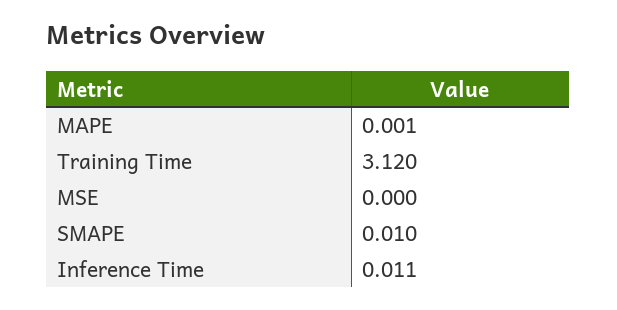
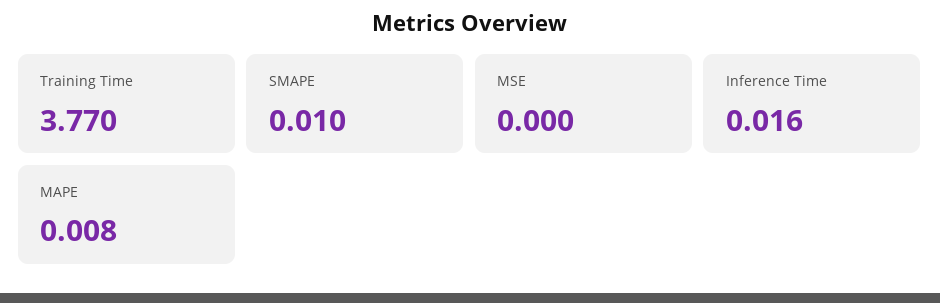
  {
-   "MAPE": 0.001,
+   "MAPE": 0.008,
-   "Training Time": 3.12,
+   "Training Time": 3.77,
    "MSE": 0,
    "SMAPE": 0.01,
-   "Inference Time": 0.011
+   "Inference Time": 0.016
  }

